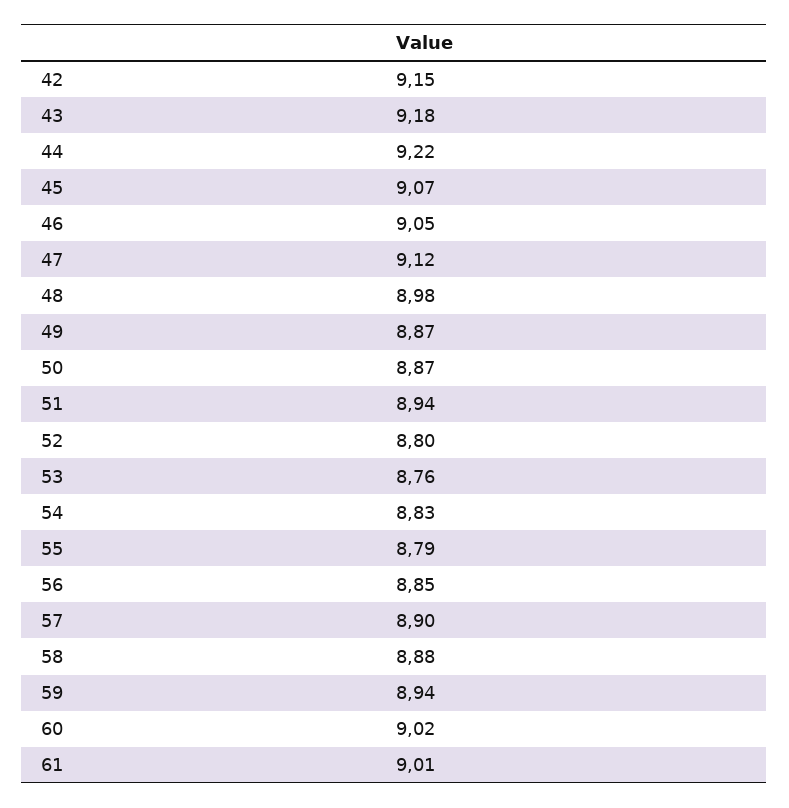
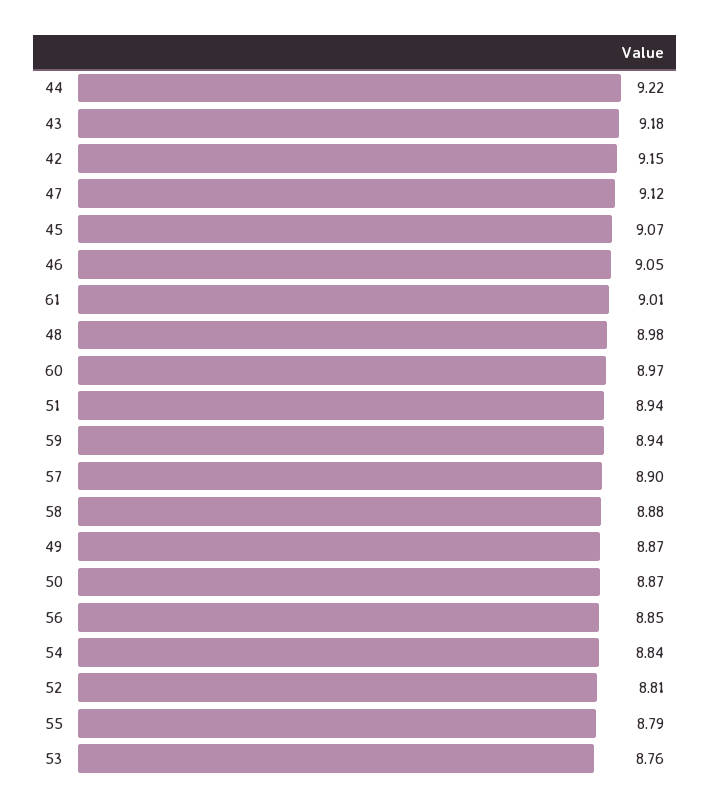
  {
    "42": 9.15,
    "43": 9.18,
    "44": 9.22,
    "45": 9.07,
    "46": 9.05,
    "47": 9.12,
    "48": 8.98,
    "49": 8.87,
    "50": 8.87,
    "51": 8.94,
-   "52": 8.8,
+   "52": 8.81,
    "53": 8.76,
-   "54": 8.83,
+   "54": 8.84,
    "55": 8.79,
    "56": 8.85,
    "57": 8.9,
    "58": 8.88,
    "59": 8.94,
-   "60": 9.02,
+   "60": 8.97,
    "61": 9.01
  }

